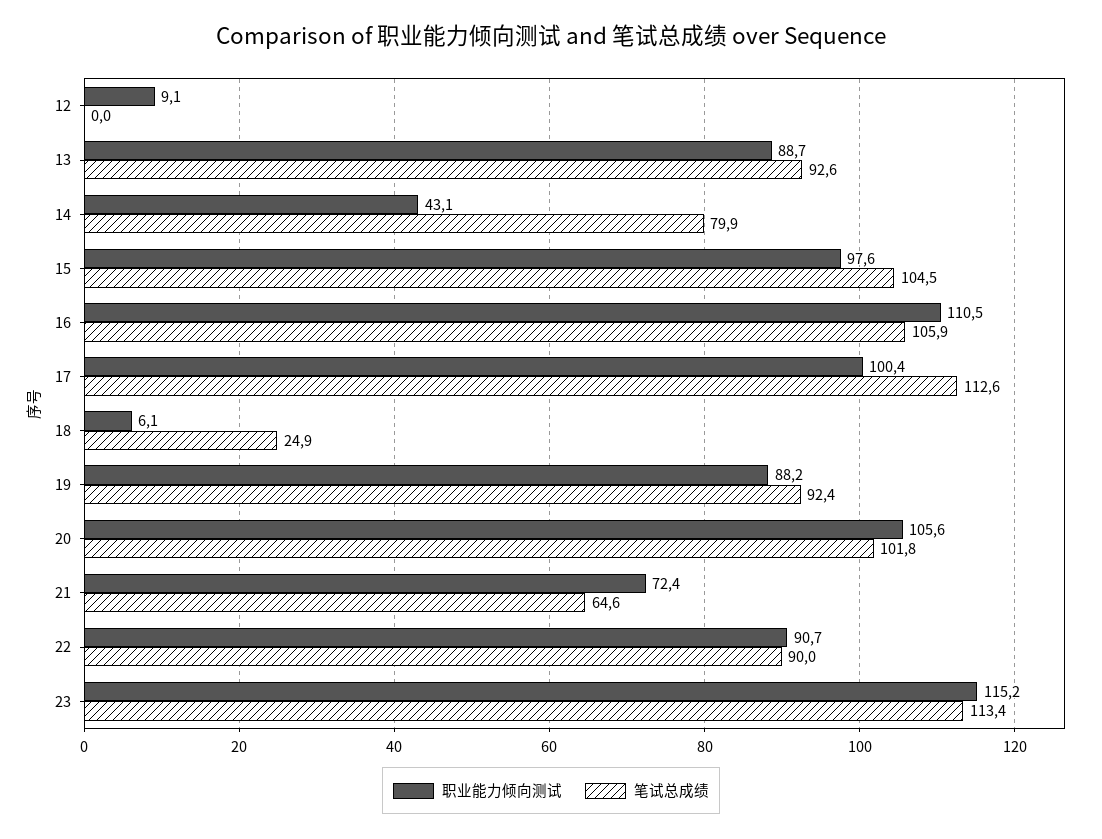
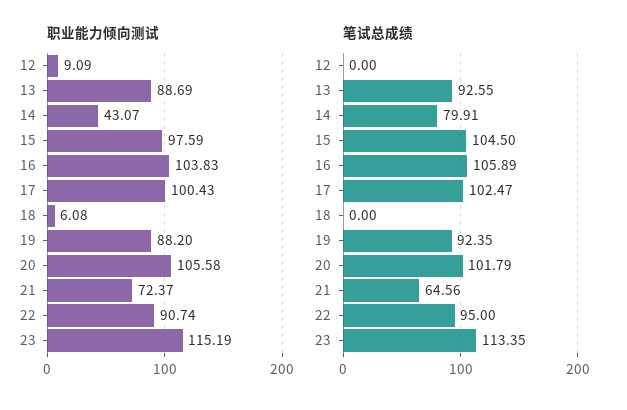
  {
    "职业能力倾向测试": {
      "12": 9.09,
      "13": 88.69,
      "14": 43.07,
      "15": 97.59,
-     "16": 110.5,
+     "16": 103.83,
      "17": 100.43,
      "18": 6.08,
      "19": 88.2,
      "20": 105.58,
      "21": 72.37,
      "22": 90.74,
      "23": 115.19
    },
    "笔试总成绩": {
      "12": 0,
      "13": 92.55,
      "14": 79.91,
      "15": 104.5,
      "16": 105.89,
-     "17": 112.6,
+     "17": 102.47,
-     "18": 24.9,
+     "18": 0,
      "19": 92.35,
      "20": 101.79,
      "21": 64.56,
-     "22": 90,
+     "22": 95,
      "23": 113.35
    }
  }

